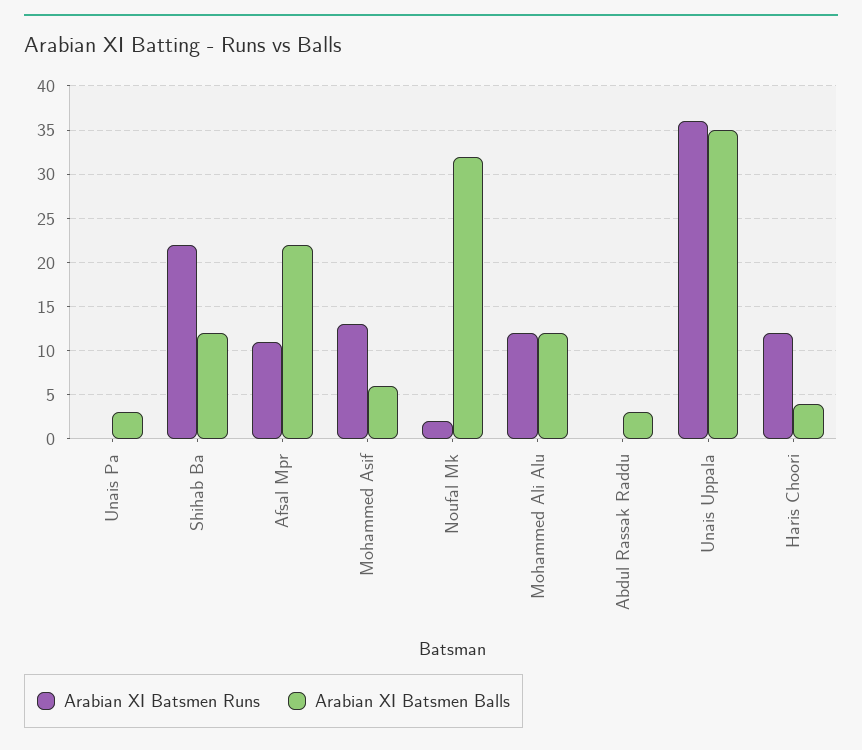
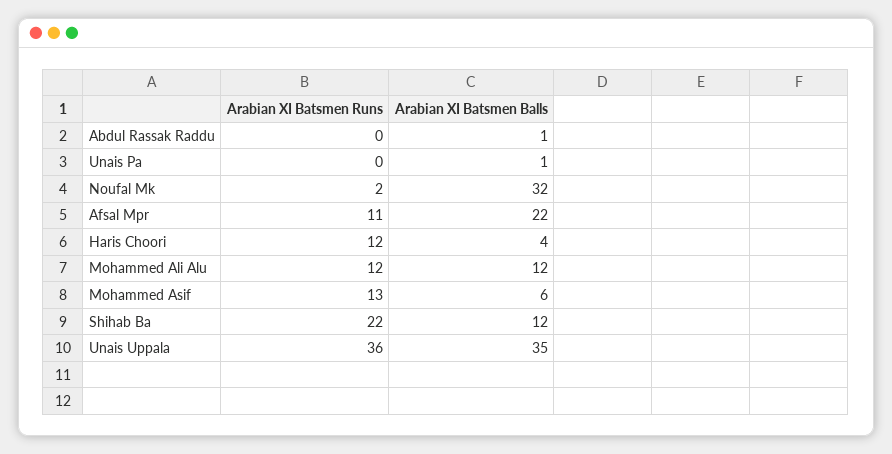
  {
    "Arabian XI Batsmen Runs": {
      "Unais Pa": 0,
      "Shihab Ba": 22,
      "Afsal Mpr": 11,
      "Mohammed Asif": 13,
      "Noufal Mk": 2,
      "Mohammed Ali Alu": 12,
      "Abdul Rassak Raddu": 0,
      "Unais Uppala": 36,
      "Haris Choori": 12
    },
    "Arabian XI Batsmen Balls": {
-     "Unais Pa": 3,
+     "Unais Pa": 1,
      "Shihab Ba": 12,
      "Afsal Mpr": 22,
      "Mohammed Asif": 6,
      "Noufal Mk": 32,
      "Mohammed Ali Alu": 12,
-     "Abdul Rassak Raddu": 3,
+     "Abdul Rassak Raddu": 1,
      "Unais Uppala": 35,
      "Haris Choori": 4
    }
  }

